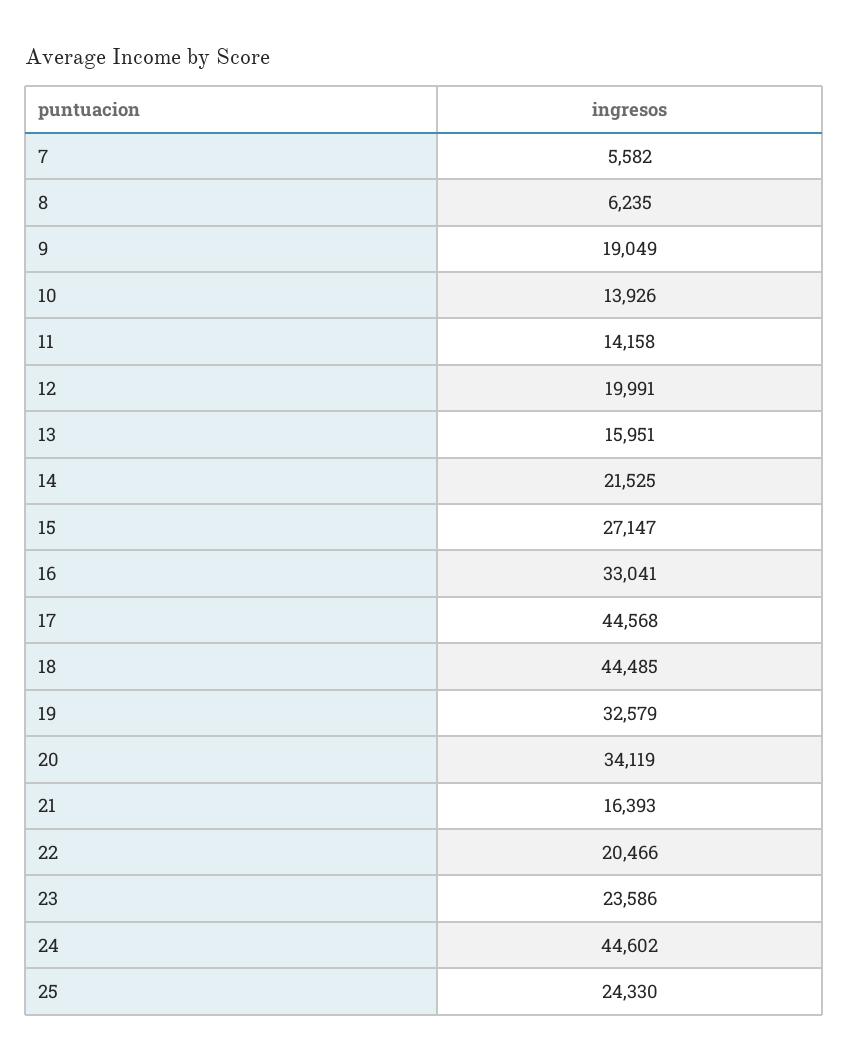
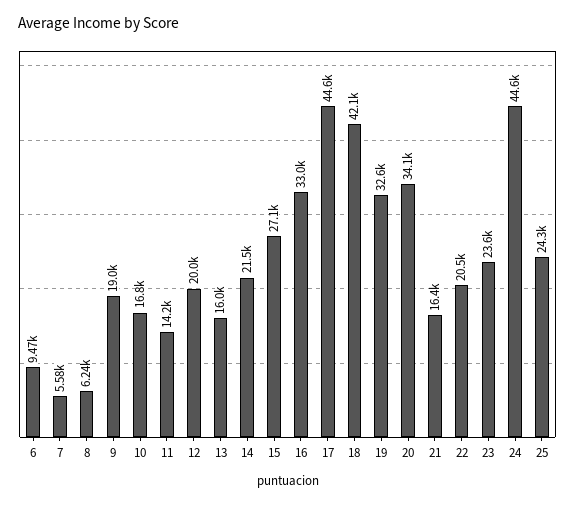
  {
    "7": 5582,
    "8": 6235,
    "9": 19049,
-   "10": 13926,
+   "10": 16800,
    "11": 14158,
    "12": 19991,
    "13": 15951,
    "14": 21525,
    "15": 27147,
    "16": 33041,
    "17": 44568,
-   "18": 44485,
+   "18": 42100,
    "19": 32579,
    "20": 34119,
    "21": 16393,
    "22": 20466,
    "23": 23586,
    "24": 44602,
-   "25": 24330
+   "25": 24330,
+   "6": 9470
  }

